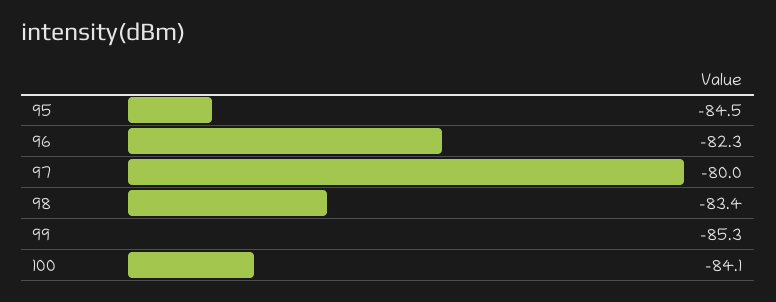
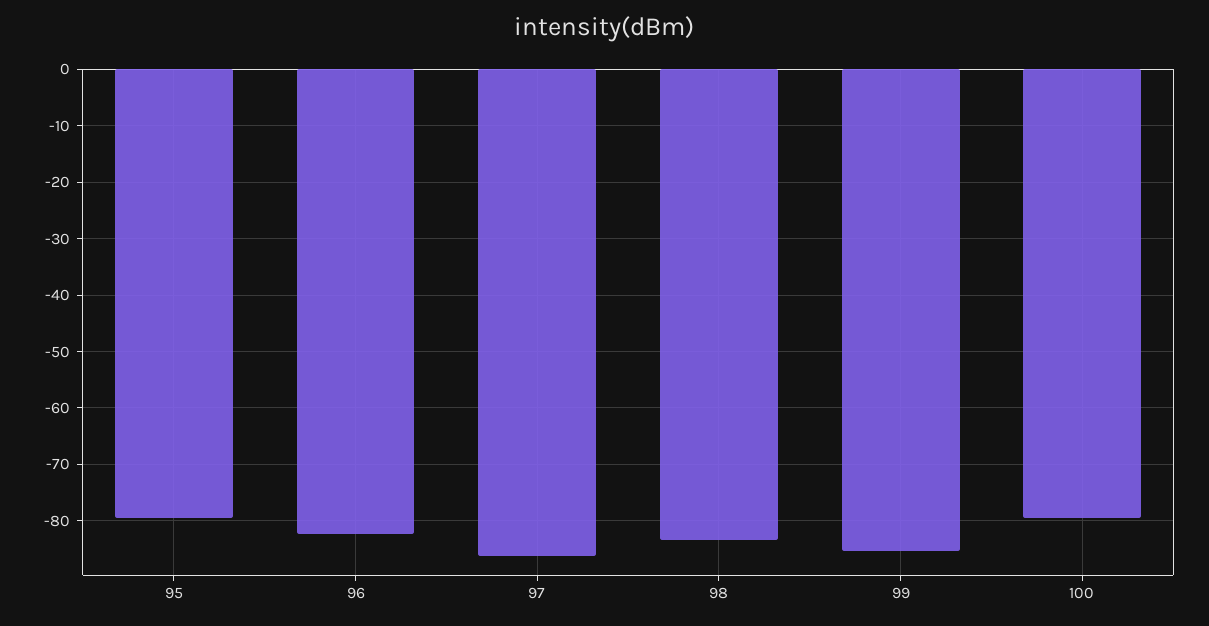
  {
-   "95": -84.5,
+   "95": -80,
    "96": -82.3,
-   "97": -80,
+   "97": -86,
    "98": -83.4,
    "99": -85.3,
-   "100": -84.1
+   "100": -80
  }

